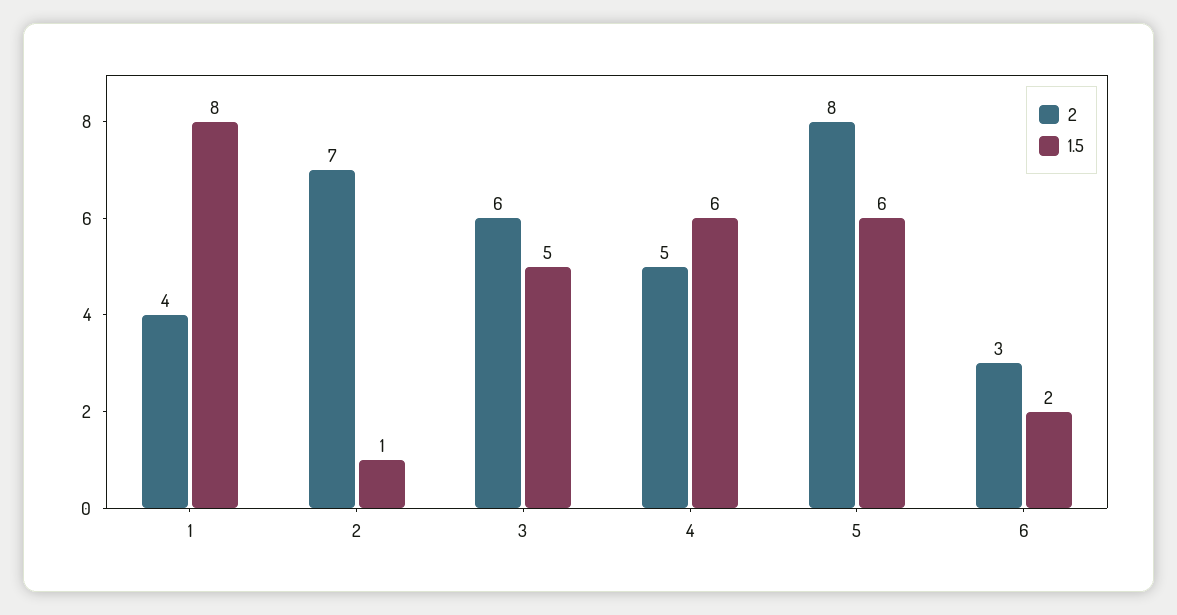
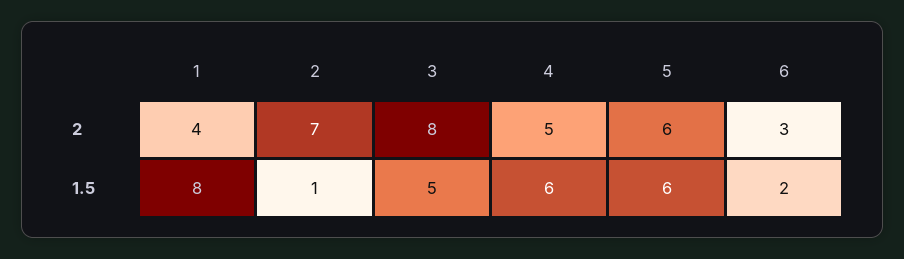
  {
    "2": {
      "1": 4,
      "2": 7,
-     "3": 6,
+     "3": 8,
      "4": 5,
-     "5": 8,
+     "5": 6,
      "6": 3
    },
    "1.5": {
      "1": 8,
      "2": 1,
      "3": 5,
      "4": 6,
      "5": 6,
      "6": 2
    }
  }

